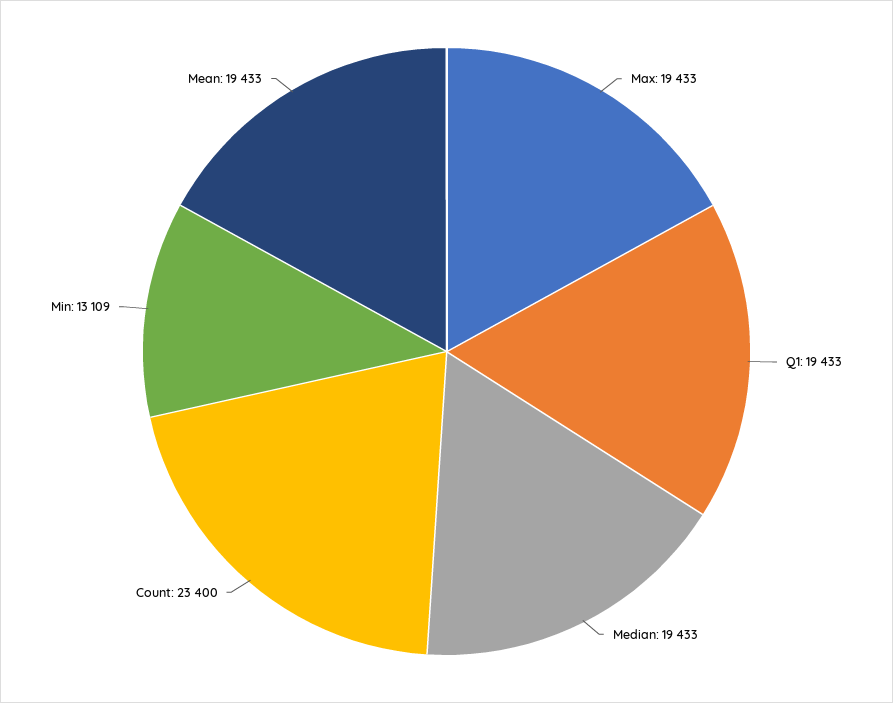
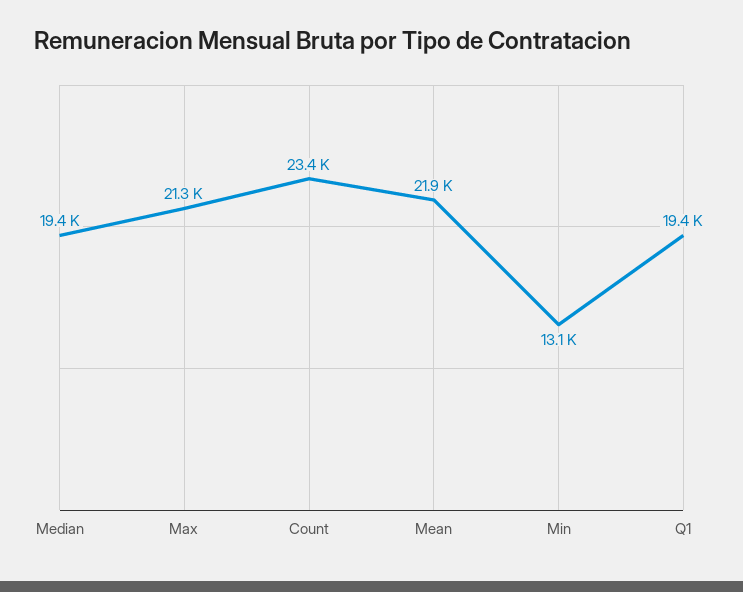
  {
-   "Max": 19433,
+   "Max": 21300,
    "Q1": 19433,
    "Median": 19433,
    "Count": 23400,
    "Min": 13109,
-   "Mean": 19433
+   "Mean": 21900
  }

